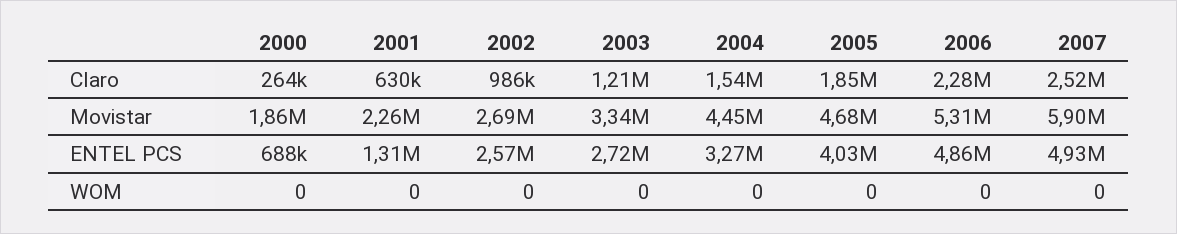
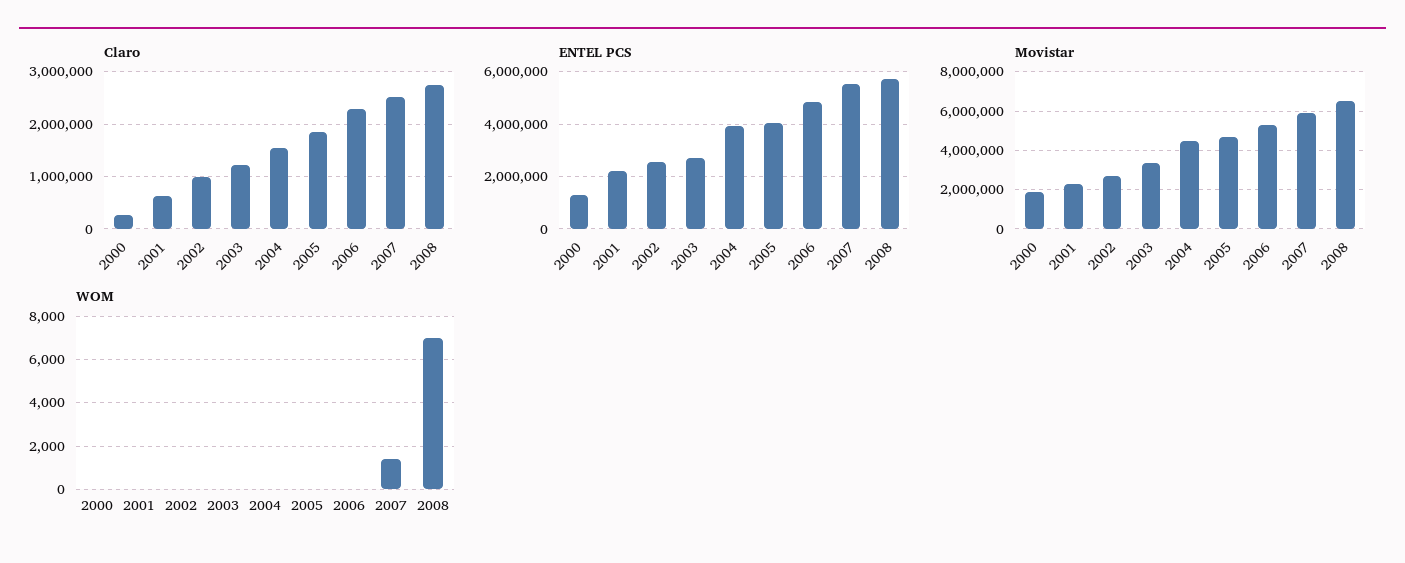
  {
    "Claro": {
      "2000": 264000,
      "2001": 630000,
      "2002": 986000,
      "2003": 1210000,
      "2004": 1540000,
      "2005": 1850000,
      "2006": 2280000,
-     "2007": 2520000
+     "2007": 2520000,
+     "2008": 2800000
    },
    "Movistar": {
      "2000": 1860000,
      "2001": 2260000,
      "2002": 2690000,
      "2003": 3340000,
      "2004": 4450000,
      "2005": 4680000,
      "2006": 5310000,
-     "2007": 5900000
+     "2007": 5900000,
+     "2008": 6500000
    },
    "ENTEL PCS": {
-     "2000": 688000,
+     "2000": 1250000,
-     "2001": 1310000,
+     "2001": 2250000,
      "2002": 2570000,
      "2003": 2720000,
-     "2004": 3270000,
+     "2004": 4000000,
      "2005": 4030000,
      "2006": 4860000,
-     "2007": 4930000
+     "2007": 5500000,
+     "2008": 5750000
    },
    "WOM": {
      "2000": 0,
      "2001": 0,
      "2002": 0,
      "2003": 0,
      "2004": 0,
      "2005": 0,
      "2006": 0,
-     "2007": 0
+     "2007": 1500,
+     "2008": 7000
    }
  }

